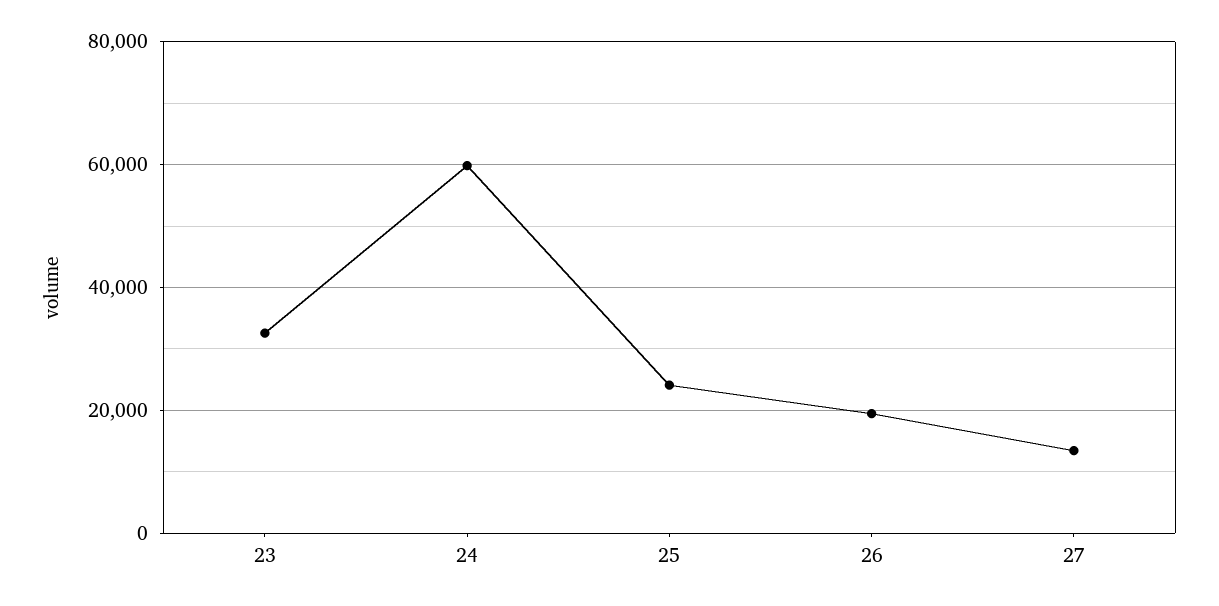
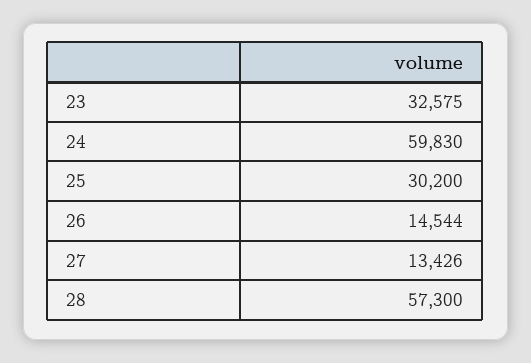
  {
    "23": 32575,
    "24": 59830,
-   "25": 24000,
+   "25": 30200,
-   "26": 20000,
+   "26": 14544,
-   "27": 13426
+   "27": 13426,
+   "28": 57300
  }

